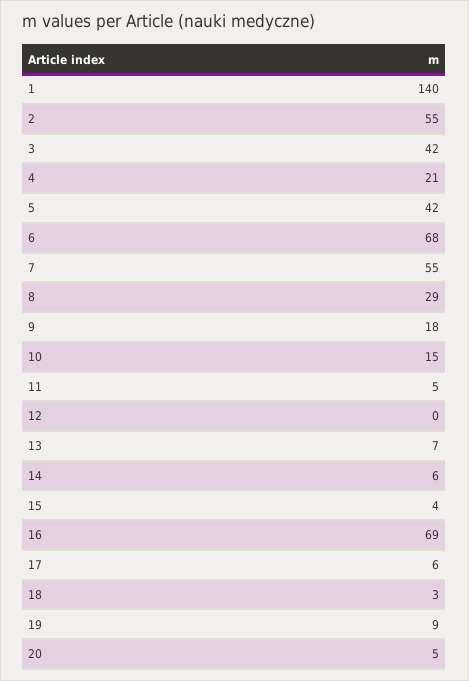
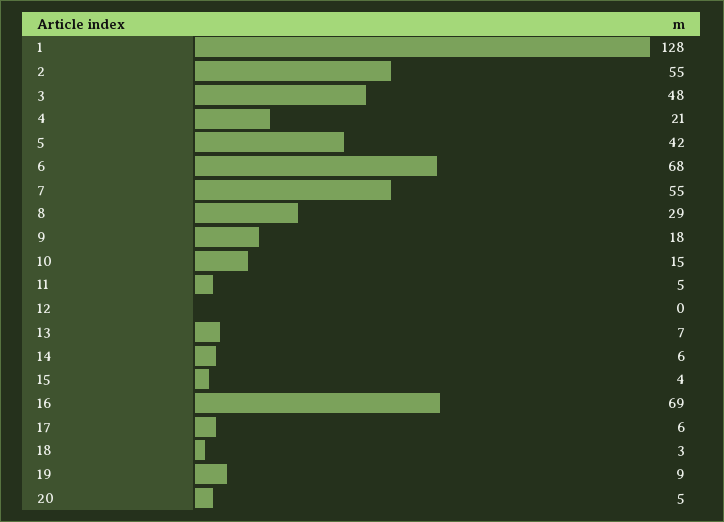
  {
-   "1": 140,
+   "1": 128,
    "2": 55,
-   "3": 42,
+   "3": 48,
    "4": 21,
    "5": 42,
    "6": 68,
    "7": 55,
    "8": 29,
    "9": 18,
    "10": 15,
    "11": 5,
    "12": 0,
    "13": 7,
    "14": 6,
    "15": 4,
    "16": 69,
    "17": 6,
    "18": 3,
    "19": 9,
    "20": 5
  }

